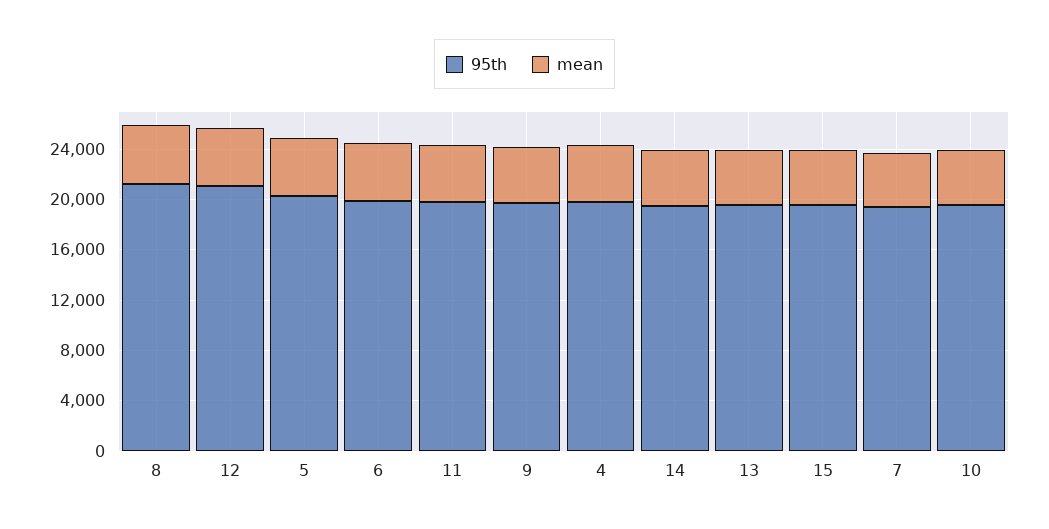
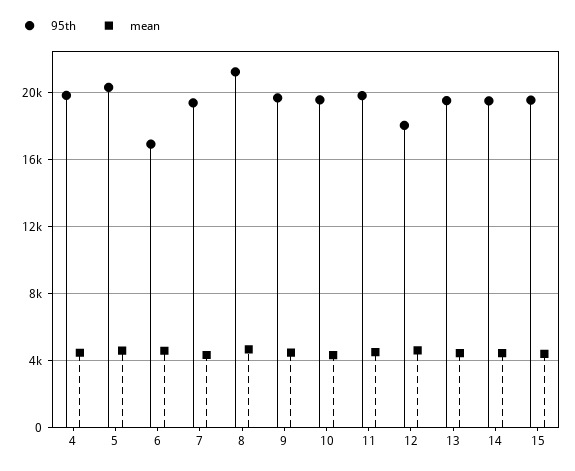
  {
    "95th": {
      "8": 21000,
-     "12": 21000,
+     "12": 18000,
      "5": 20500,
-     "6": 20000,
+     "6": 17000,
      "11": 20000,
      "9": 19500,
      "4": 20000,
      "14": 19500,
      "13": 19500,
      "15": 19500,
      "7": 19500,
      "10": 19500
    },
    "mean": {
      "8": 4500,
      "12": 4500,
      "5": 4500,
      "6": 4500,
      "11": 4500,
      "9": 4500,
      "4": 4500,
      "14": 4500,
      "13": 4500,
      "15": 4500,
      "7": 4500,
      "10": 4500
    }
  }

